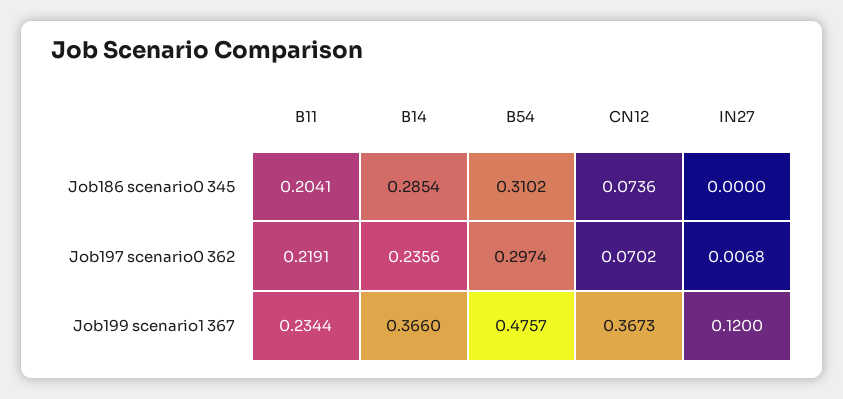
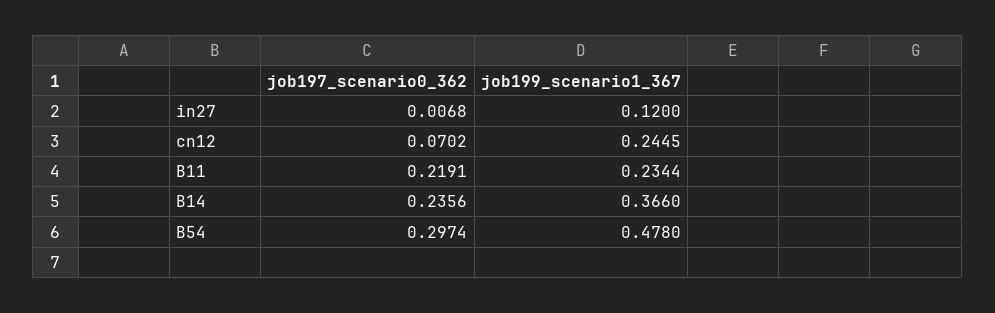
  {
    "B11": {
-     "Job186 scenario0 345": 0.2041,
      "Job197 scenario0 362": 0.2191,
      "Job199 scenario1 367": 0.2344
    },
    "B14": {
-     "Job186 scenario0 345": 0.2854,
      "Job197 scenario0 362": 0.2356,
      "Job199 scenario1 367": 0.366
    },
    "B54": {
-     "Job186 scenario0 345": 0.3102,
      "Job197 scenario0 362": 0.2974,
-     "Job199 scenario1 367": 0.4757
+     "Job199 scenario1 367": 0.478
    },
    "CN12": {
-     "Job186 scenario0 345": 0.0736,
      "Job197 scenario0 362": 0.0702,
-     "Job199 scenario1 367": 0.3673
+     "Job199 scenario1 367": 0.2445
    },
    "IN27": {
-     "Job186 scenario0 345": 0,
      "Job197 scenario0 362": 0.0068,
      "Job199 scenario1 367": 0.12
    }
  }

